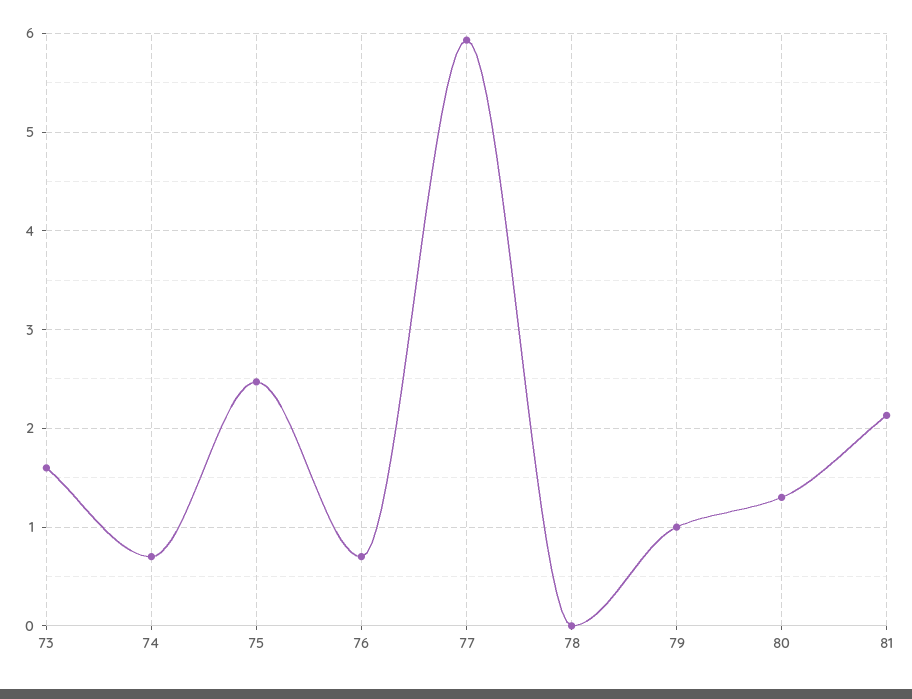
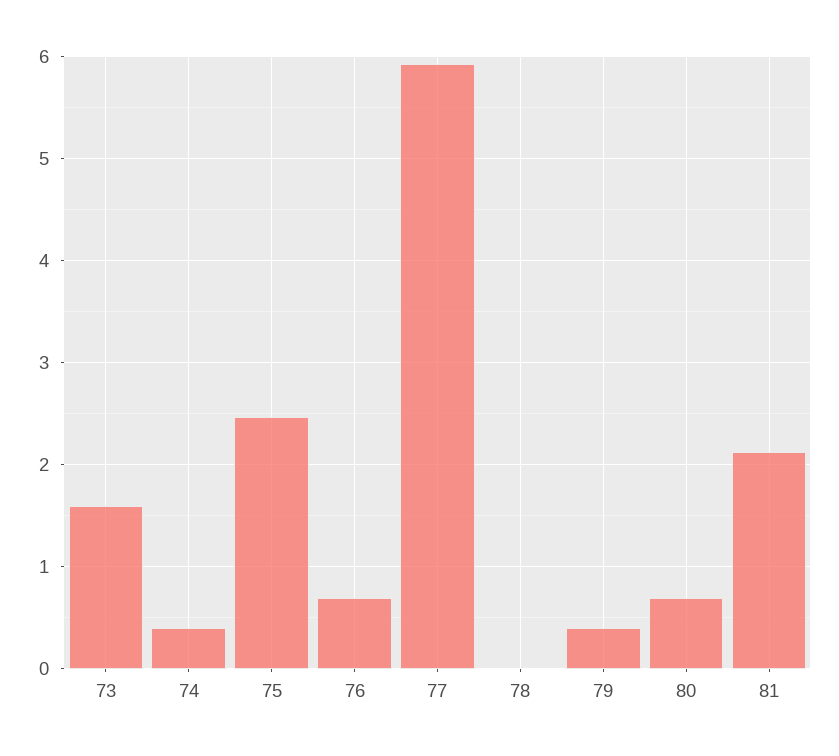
  {
    "73": 1.6,
-   "74": 0.7,
+   "74": 0.4,
    "75": 2.5,
    "76": 0.7,
    "77": 5.9,
    "78": 0,
-   "79": 1,
+   "79": 0.4,
-   "80": 1.3,
+   "80": 0.7,
    "81": 2.1
  }

